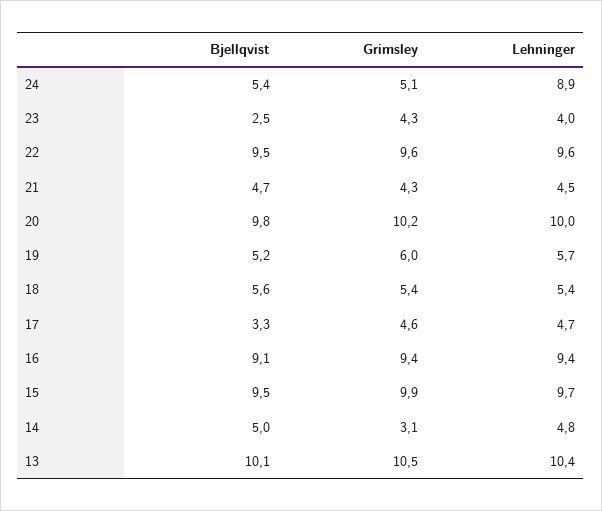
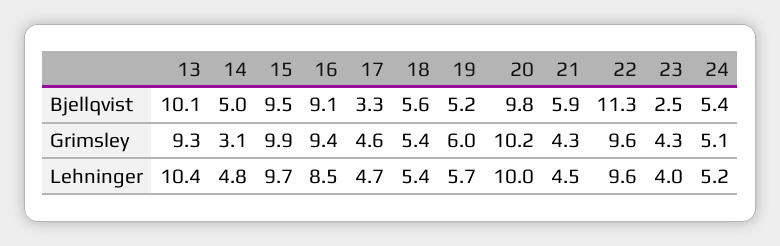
  {
    "Bjellqvist": {
      "24": 5.4,
      "23": 2.5,
-     "22": 9.5,
+     "22": 11.3,
-     "21": 4.7,
+     "21": 5.9,
      "20": 9.8,
      "19": 5.2,
      "18": 5.6,
      "17": 3.3,
      "16": 9.1,
      "15": 9.5,
      "14": 5,
      "13": 10.1
    },
    "Grimsley": {
      "24": 5.1,
      "23": 4.3,
      "22": 9.6,
      "21": 4.3,
      "20": 10.2,
      "19": 6,
      "18": 5.4,
      "17": 4.6,
      "16": 9.4,
      "15": 9.9,
      "14": 3.1,
-     "13": 10.5
+     "13": 9.3
    },
    "Lehninger": {
-     "24": 8.9,
+     "24": 5.2,
      "23": 4,
      "22": 9.6,
      "21": 4.5,
      "20": 10,
      "19": 5.7,
      "18": 5.4,
      "17": 4.7,
-     "16": 9.4,
+     "16": 8.5,
      "15": 9.7,
      "14": 4.8,
      "13": 10.4
    }
  }

